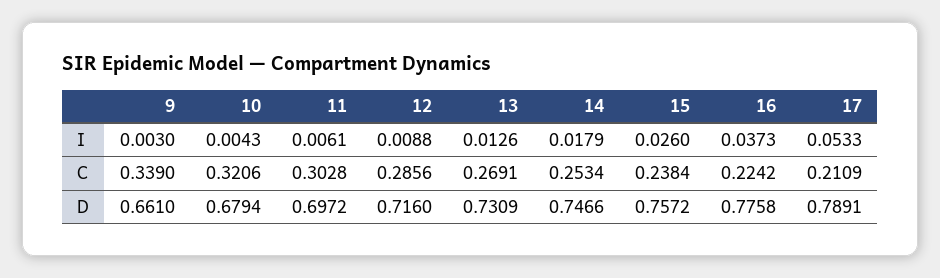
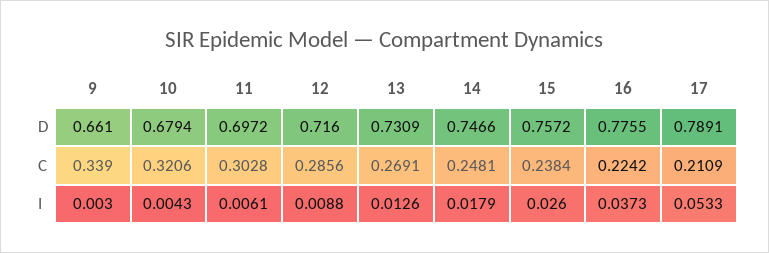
  {
    "9": {
      "I": 0.003,
      "C": 0.339,
      "D": 0.661
    },
    "10": {
      "I": 0.0043,
      "C": 0.3206,
      "D": 0.6794
    },
    "11": {
      "I": 0.0061,
      "C": 0.3028,
      "D": 0.6972
    },
    "12": {
      "I": 0.0088,
      "C": 0.2856,
      "D": 0.716
    },
    "13": {
      "I": 0.0126,
      "C": 0.2691,
      "D": 0.7309
    },
    "14": {
      "I": 0.0179,
-     "C": 0.2534,
+     "C": 0.2481,
      "D": 0.7466
    },
    "15": {
      "I": 0.026,
      "C": 0.2384,
      "D": 0.7572
    },
    "16": {
      "I": 0.0373,
      "C": 0.2242,
-     "D": 0.7758
+     "D": 0.7755
    },
    "17": {
      "I": 0.0533,
      "C": 0.2109,
      "D": 0.7891
    }
  }

